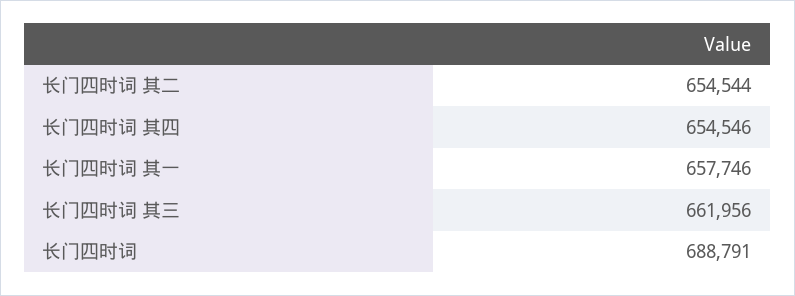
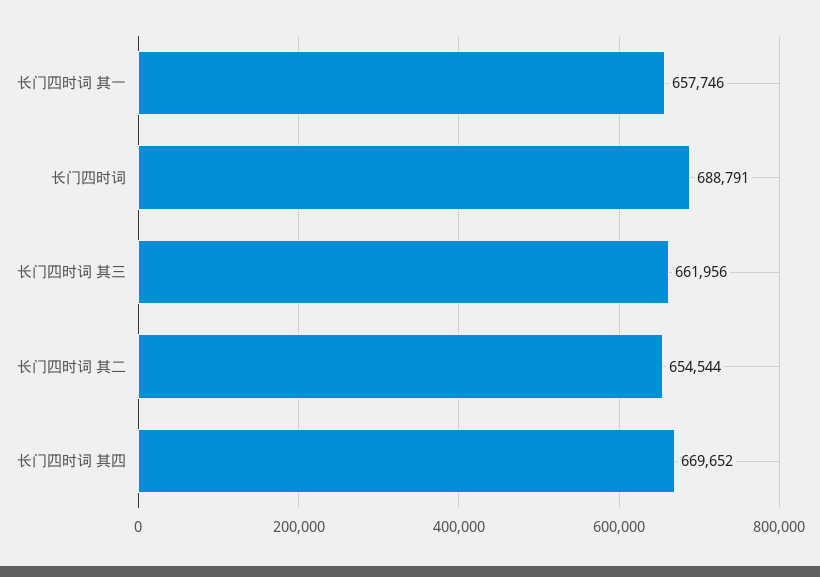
  {
    "长门四时词 其二": 654544,
-   "长门四时词 其四": 654546,
+   "长门四时词 其四": 669652,
    "长门四时词 其一": 657746,
    "长门四时词 其三": 661956,
    "长门四时词": 688791
  }

